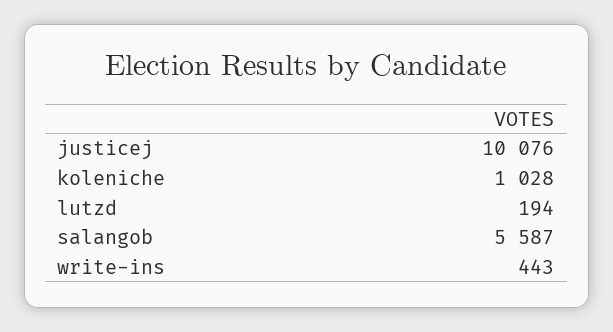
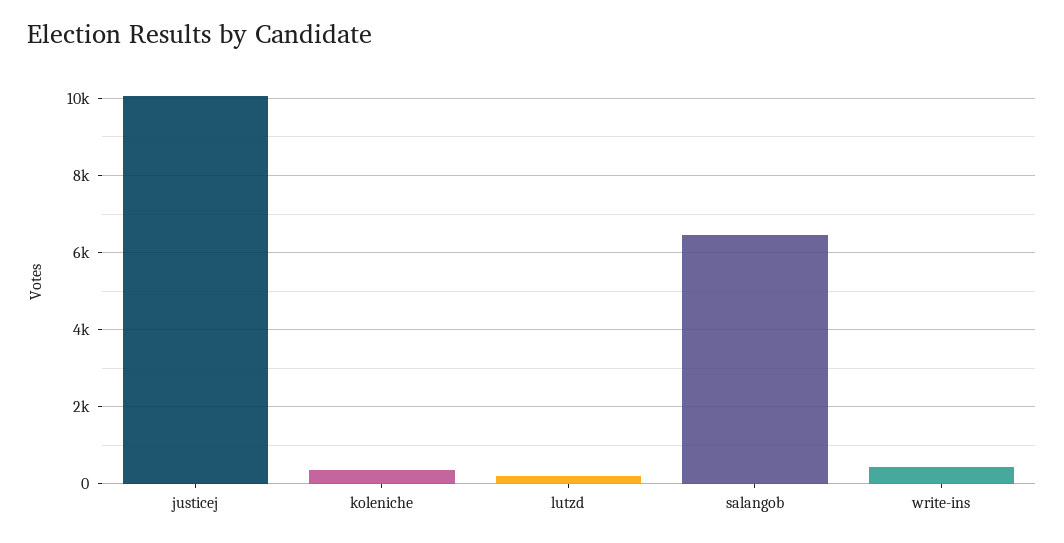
  {
    "justicej": 10076,
-   "koleniche": 1028,
+   "koleniche": 400,
    "lutzd": 194,
-   "salangob": 5587,
+   "salangob": 6400,
    "write-ins": 443
  }

